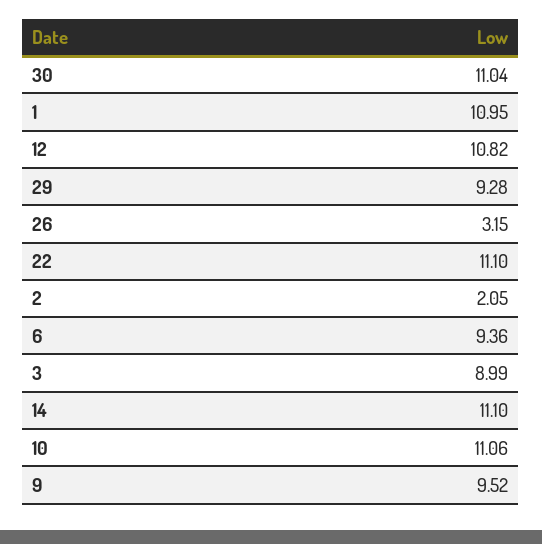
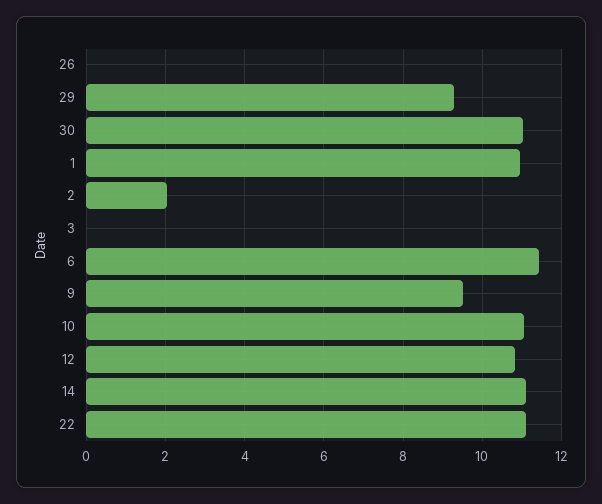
  {
    "30": 11.04,
    "1": 10.95,
    "12": 10.82,
    "29": 9.28,
-   "26": 3.15,
+   "26": 0,
    "22": 11.1,
    "2": 2.05,
-   "6": 9.36,
+   "6": 11.4,
-   "3": 8.99,
+   "3": 0,
    "14": 11.1,
    "10": 11.06,
    "9": 9.52
  }

